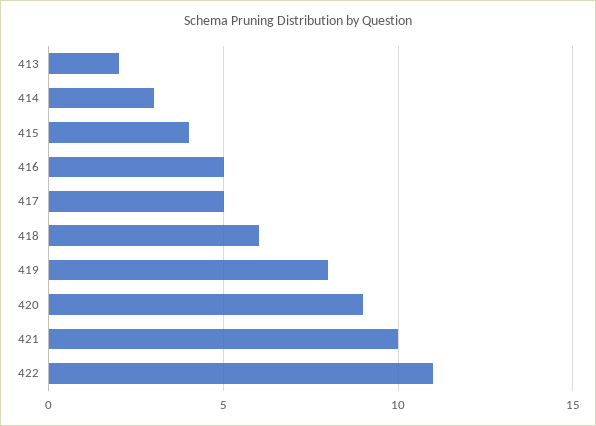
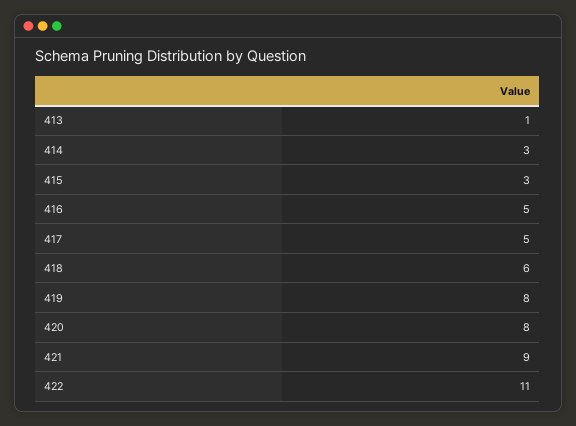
  {
-   "413": 2,
+   "413": 1,
    "414": 3,
-   "415": 4,
+   "415": 3,
    "416": 5,
    "417": 5,
    "418": 6,
    "419": 8,
-   "420": 9,
+   "420": 8,
-   "421": 10,
+   "421": 9,
    "422": 11
  }

